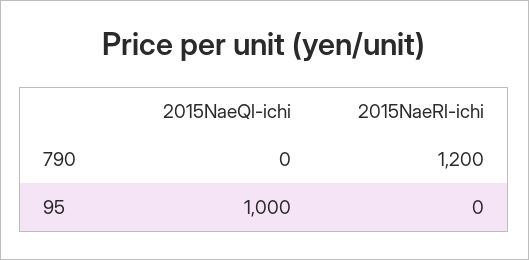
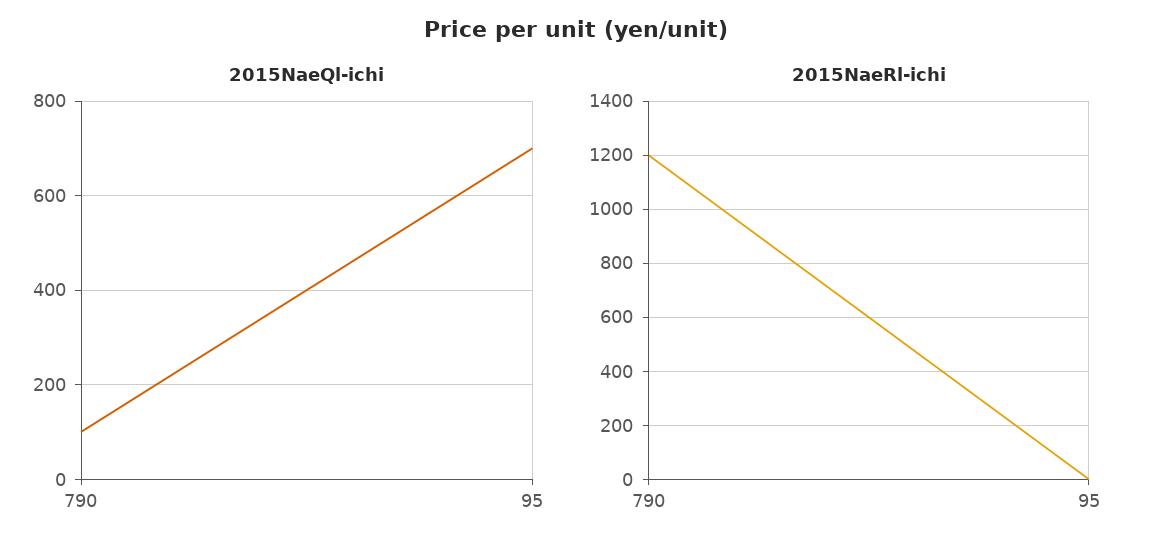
  {
    "2015NaeQl-ichi": {
-     "790": 0,
+     "790": 100,
-     "95": 1000
+     "95": 700
    },
    "2015NaeRl-ichi": {
      "790": 1200,
      "95": 0
    }
  }

